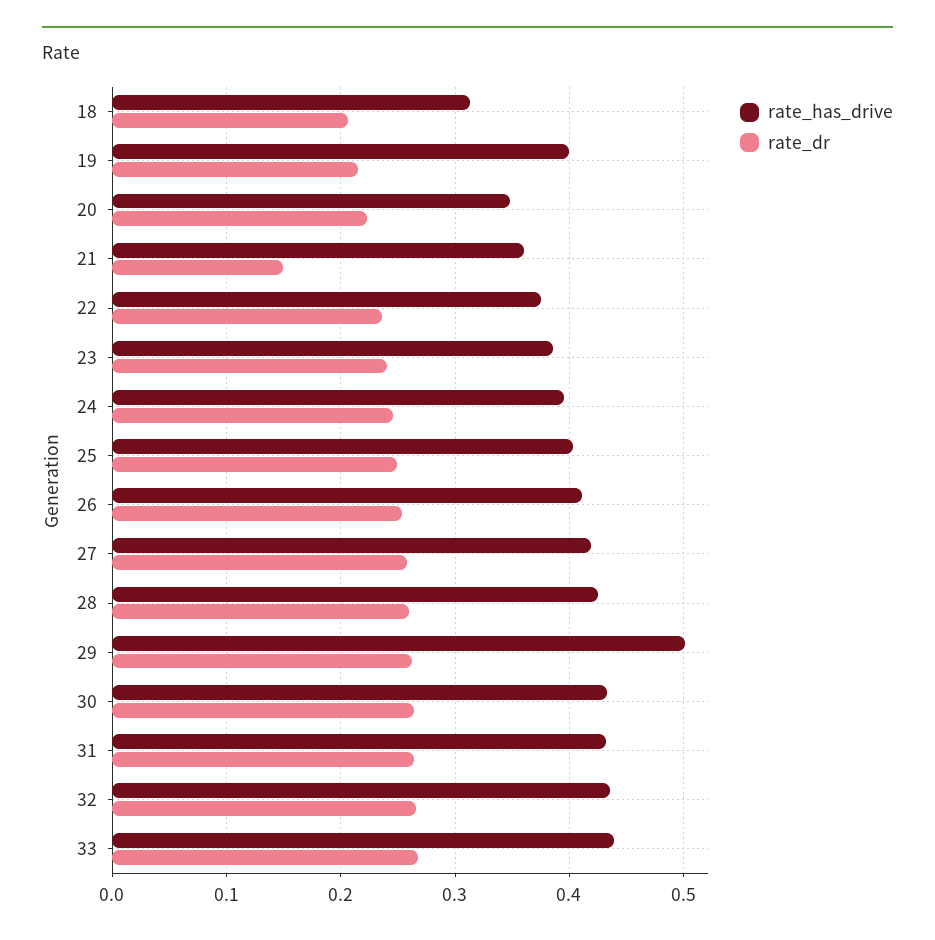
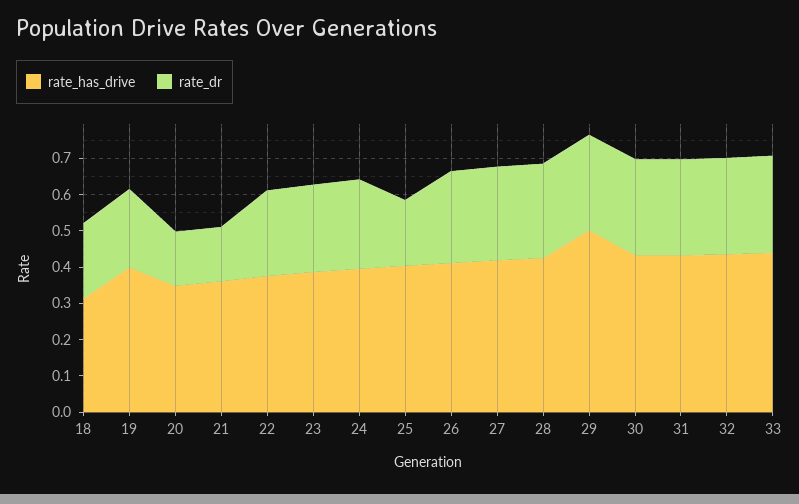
  {
    "rate_has_drive": {
      "18": 0.31,
      "19": 0.4,
      "20": 0.35,
      "21": 0.36,
      "22": 0.38,
      "23": 0.39,
      "24": 0.4,
      "25": 0.4,
      "26": 0.41,
      "27": 0.42,
      "28": 0.42,
      "29": 0.5,
      "30": 0.43,
      "31": 0.43,
      "32": 0.44,
      "33": 0.44
    },
    "rate_dr": {
      "18": 0.21,
      "19": 0.22,
-     "20": 0.22,
+     "20": 0.15,
      "21": 0.15,
      "22": 0.24,
      "23": 0.24,
      "24": 0.25,
-     "25": 0.25,
+     "25": 0.175,
      "26": 0.25,
      "27": 0.26,
      "28": 0.26,
      "29": 0.26,
      "30": 0.26,
      "31": 0.26,
      "32": 0.27,
      "33": 0.27
    }
  }

